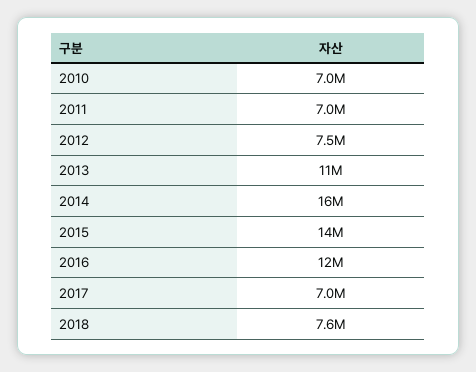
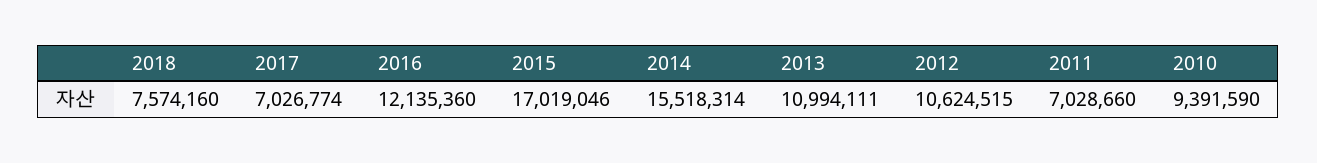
  {
-   "2010": 7000000,
+   "2010": 9391590,
    "2011": 7028660,
-   "2012": 7500000,
+   "2012": 10624515,
    "2013": 10994111,
    "2014": 15518314,
-   "2015": 14000000,
+   "2015": 17019046,
    "2016": 12135360,
    "2017": 7026774,
    "2018": 7574160
  }

